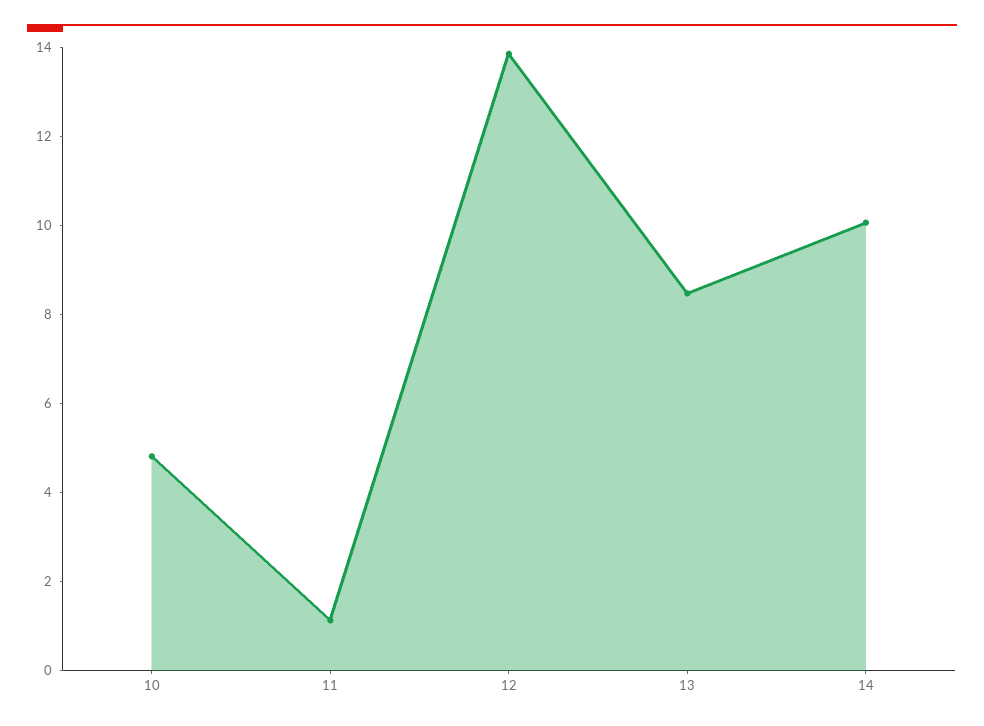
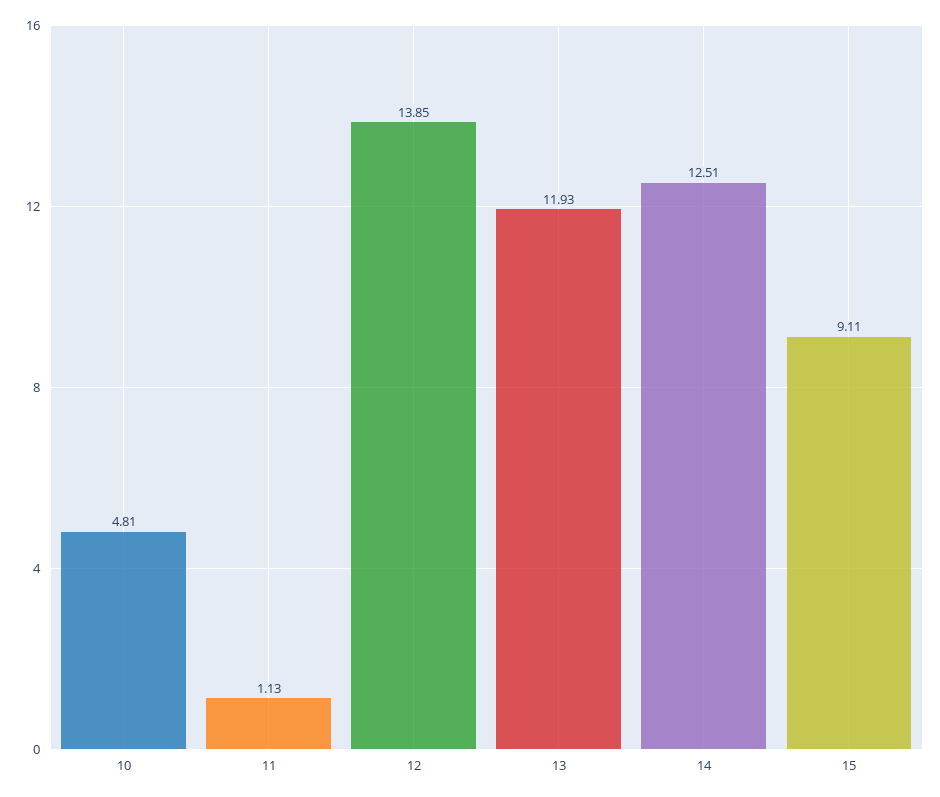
  {
    "10": 4.81,
    "11": 1.13,
    "12": 13.85,
-   "13": 8.5,
+   "13": 11.93,
-   "14": 10
+   "14": 12.51,
+   "15": 9.11
  }

